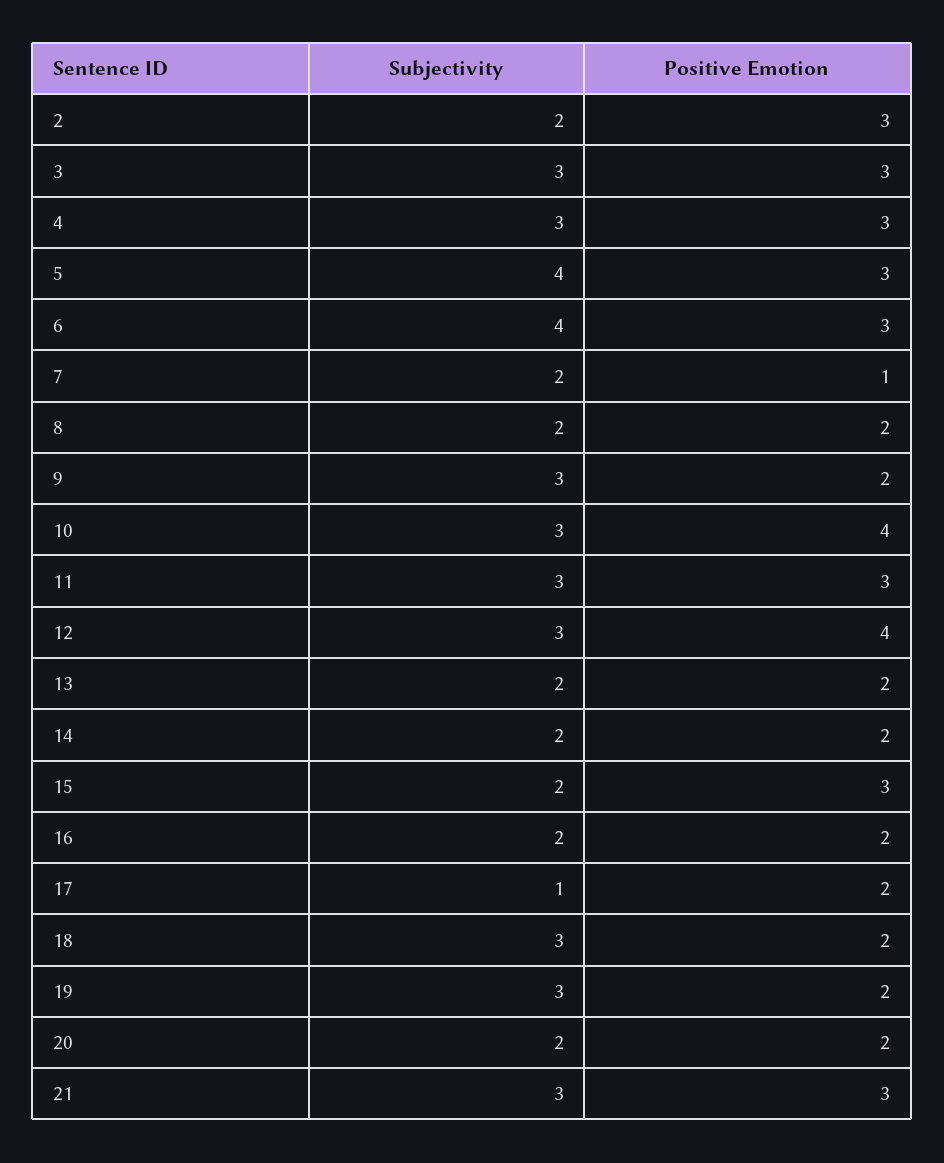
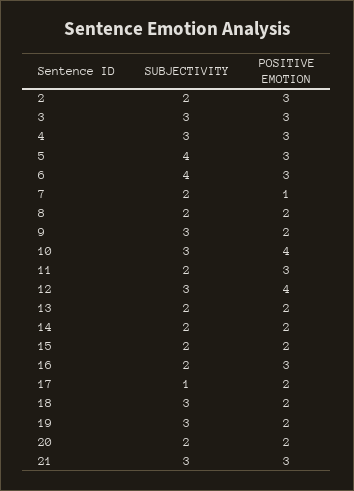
  {
    "Subjectivity": {
      "2": 2,
      "3": 3,
      "4": 3,
      "5": 4,
      "6": 4,
      "7": 2,
      "8": 2,
      "9": 3,
      "10": 3,
-     "11": 3,
+     "11": 2,
      "12": 3,
      "13": 2,
      "14": 2,
      "15": 2,
      "16": 2,
      "17": 1,
      "18": 3,
      "19": 3,
      "20": 2,
      "21": 3
    },
    "Positive Emotion": {
      "2": 3,
      "3": 3,
      "4": 3,
      "5": 3,
      "6": 3,
      "7": 1,
      "8": 2,
      "9": 2,
      "10": 4,
      "11": 3,
      "12": 4,
      "13": 2,
      "14": 2,
-     "15": 3,
+     "15": 2,
-     "16": 2,
+     "16": 3,
      "17": 2,
      "18": 2,
      "19": 2,
      "20": 2,
      "21": 3
    }
  }

